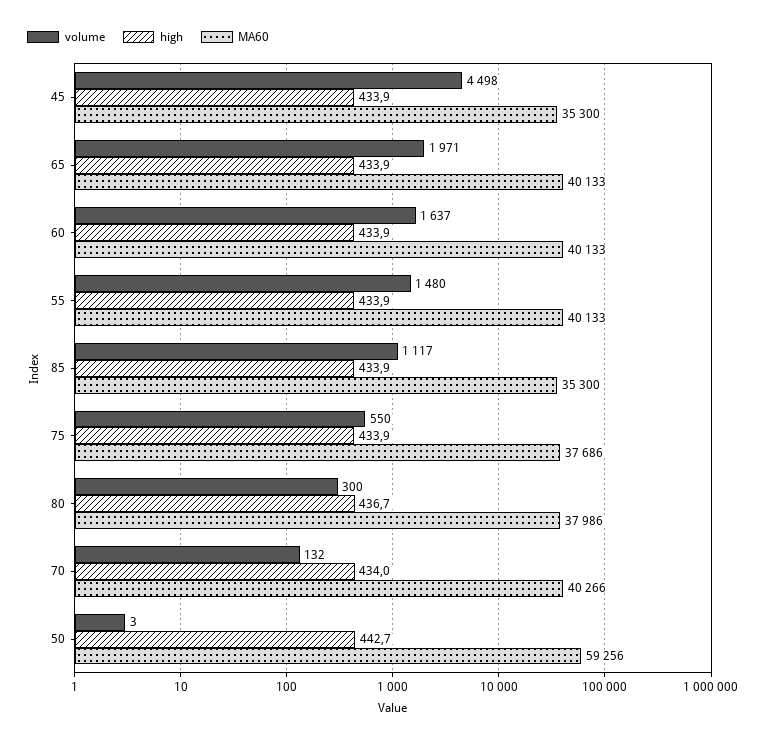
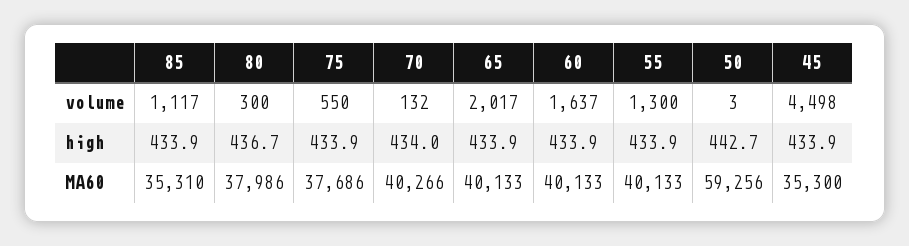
  {
    "volume": {
      "45": 4498,
-     "65": 1971,
+     "65": 2017,
      "60": 1637,
-     "55": 1480,
+     "55": 1300,
      "85": 1117,
      "75": 550,
      "80": 300,
      "70": 132,
      "50": 3
    },
    "high": {
      "45": 433.9,
      "65": 433.9,
      "60": 433.9,
      "55": 433.9,
      "85": 433.9,
      "75": 433.9,
      "80": 436.7,
      "70": 434,
      "50": 442.7
    },
    "MA60": {
      "45": 35300,
      "65": 40133,
      "60": 40133,
      "55": 40133,
-     "85": 35300,
+     "85": 35310,
      "75": 37686,
      "80": 37986,
      "70": 40266,
      "50": 59256
    }
  }

